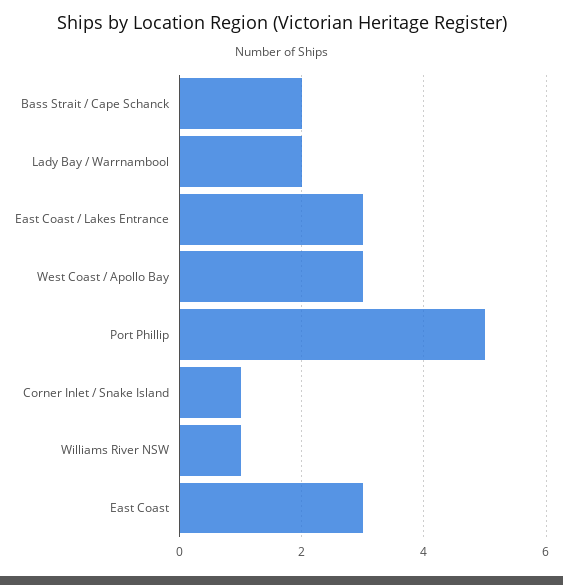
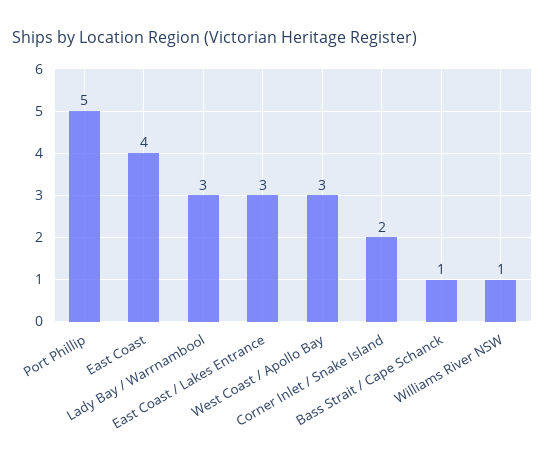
  {
-   "Bass Strait / Cape Schanck": 2,
+   "Bass Strait / Cape Schanck": 1,
-   "Lady Bay / Warrnambool": 2,
+   "Lady Bay / Warrnambool": 3,
    "East Coast / Lakes Entrance": 3,
    "West Coast / Apollo Bay": 3,
    "Port Phillip": 5,
-   "Corner Inlet / Snake Island": 1,
+   "Corner Inlet / Snake Island": 2,
    "Williams River NSW": 1,
-   "East Coast": 3
+   "East Coast": 4
  }

